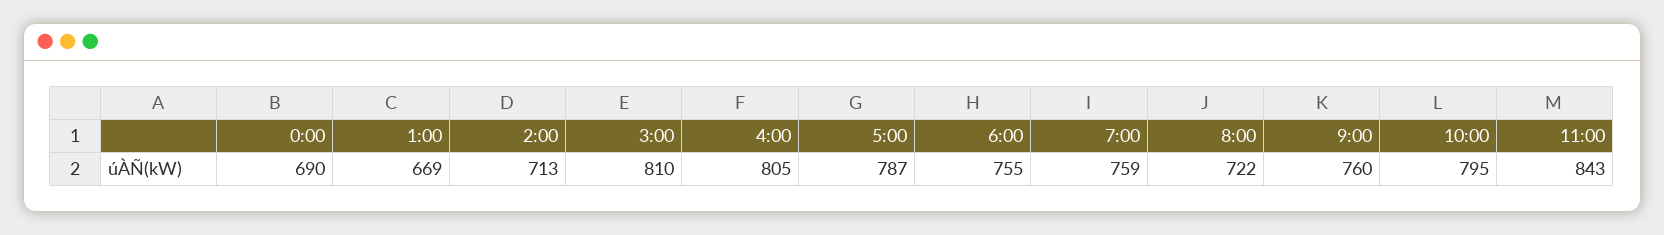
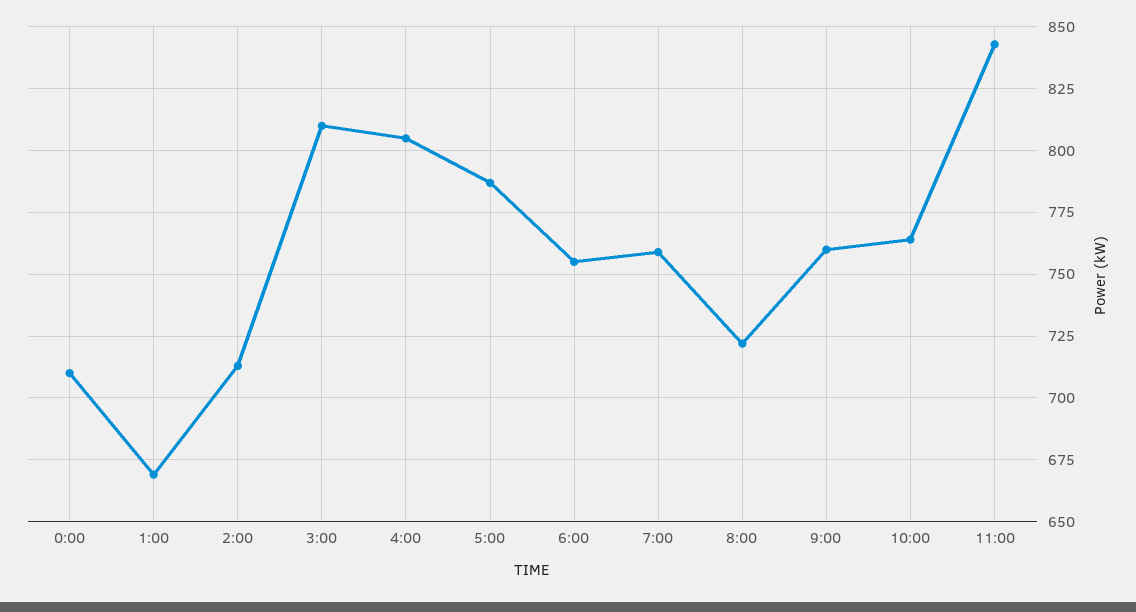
  {
-   "0:00": 690,
+   "0:00": 710,
    "1:00": 669,
    "2:00": 713,
    "3:00": 810,
    "4:00": 805,
    "5:00": 787,
    "6:00": 755,
    "7:00": 759,
    "8:00": 722,
    "9:00": 760,
-   "10:00": 795,
+   "10:00": 765,
    "11:00": 843
  }

